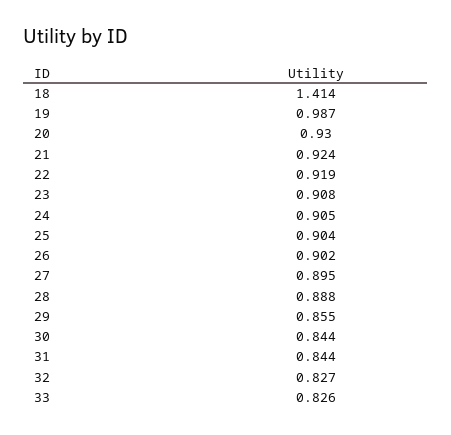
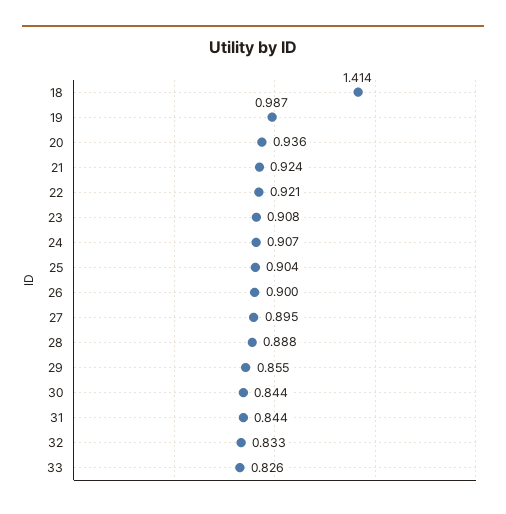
  {
    "18": 1.414,
    "19": 0.987,
-   "20": 0.93,
+   "20": 0.936,
    "21": 0.924,
-   "22": 0.919,
+   "22": 0.921,
    "23": 0.908,
-   "24": 0.905,
+   "24": 0.907,
    "25": 0.904,
-   "26": 0.902,
+   "26": 0.9,
    "27": 0.895,
    "28": 0.888,
    "29": 0.855,
    "30": 0.844,
    "31": 0.844,
-   "32": 0.827,
+   "32": 0.833,
    "33": 0.826
  }

